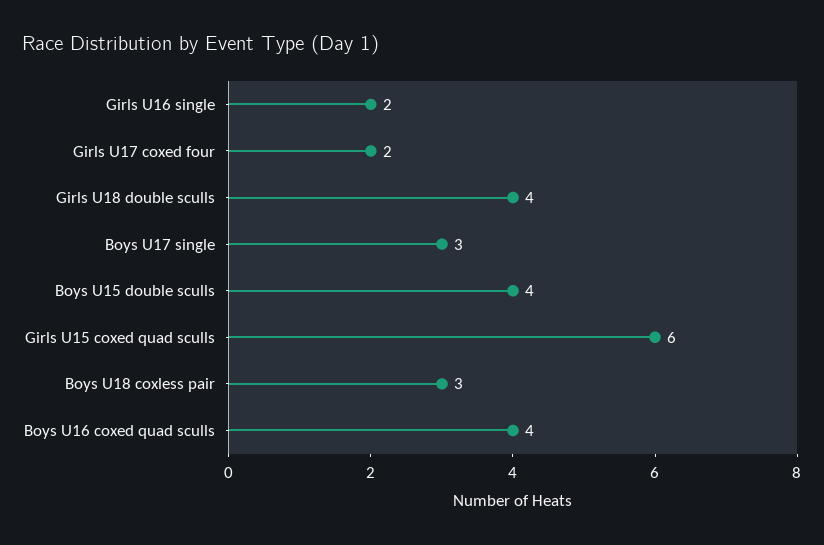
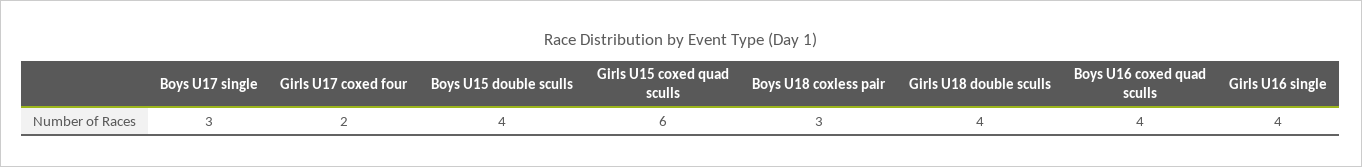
  {
-   "Girls U16 single": 2,
+   "Girls U16 single": 4,
    "Girls U17 coxed four": 2,
    "Girls U18 double sculls": 4,
    "Boys U17 single": 3,
    "Boys U15 double sculls": 4,
    "Girls U15 coxed quad sculls": 6,
    "Boys U18 coxless pair": 3,
    "Boys U16 coxed quad sculls": 4
  }

